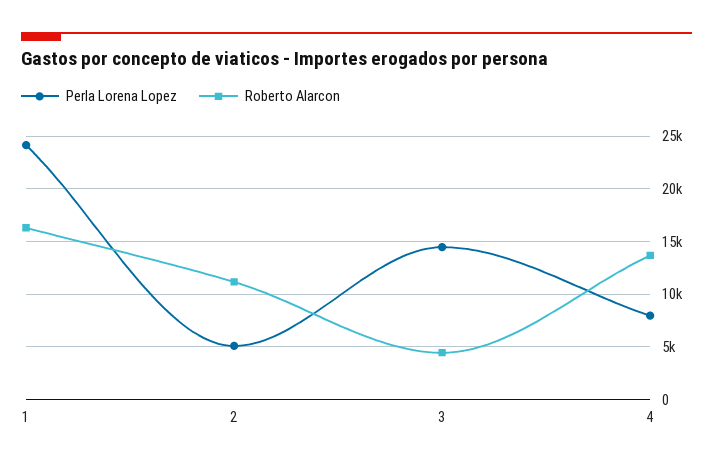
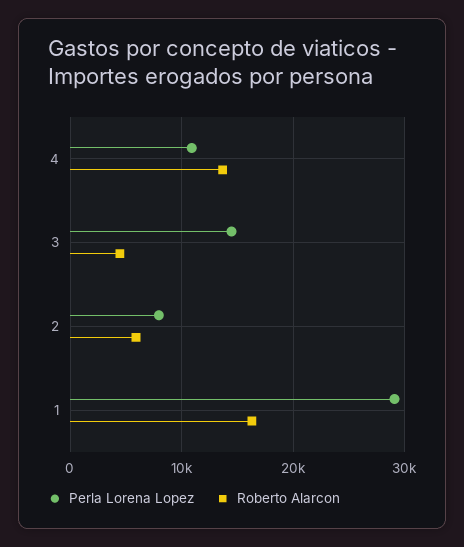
  {
    "Perla Lorena Lopez": {
-     "1": 24000,
+     "1": 29000,
-     "2": 5000,
+     "2": 8000,
      "3": 14000,
-     "4": 8000
+     "4": 11000
    },
    "Roberto Alarcon": {
      "1": 16000,
-     "2": 11000,
+     "2": 6000,
      "3": 4000,
      "4": 14000
    }
  }

